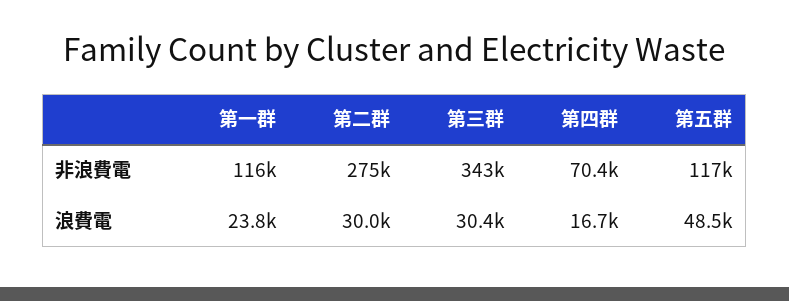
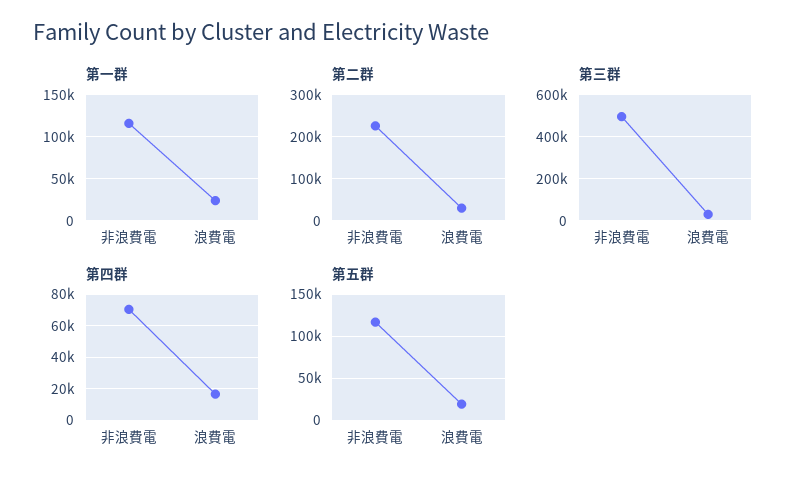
  {
    "第一群": {
      "非浪費電": 116000,
      "浪費電": 23800
    },
    "第二群": {
-     "非浪費電": 275000,
+     "非浪費電": 220000,
      "浪費電": 30000
    },
    "第三群": {
-     "非浪費電": 343000,
+     "非浪費電": 500000,
      "浪費電": 30400
    },
    "第四群": {
      "非浪費電": 70400,
      "浪費電": 16700
    },
    "第五群": {
      "非浪費電": 117000,
-     "浪費電": 48500
+     "浪費電": 20000
    }
  }

